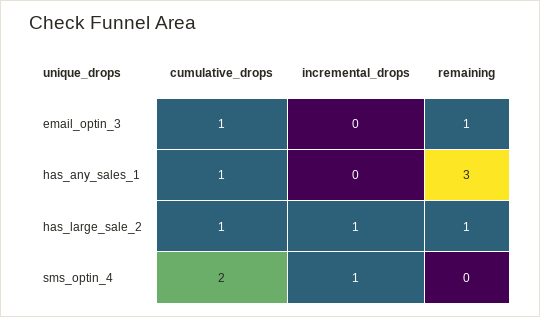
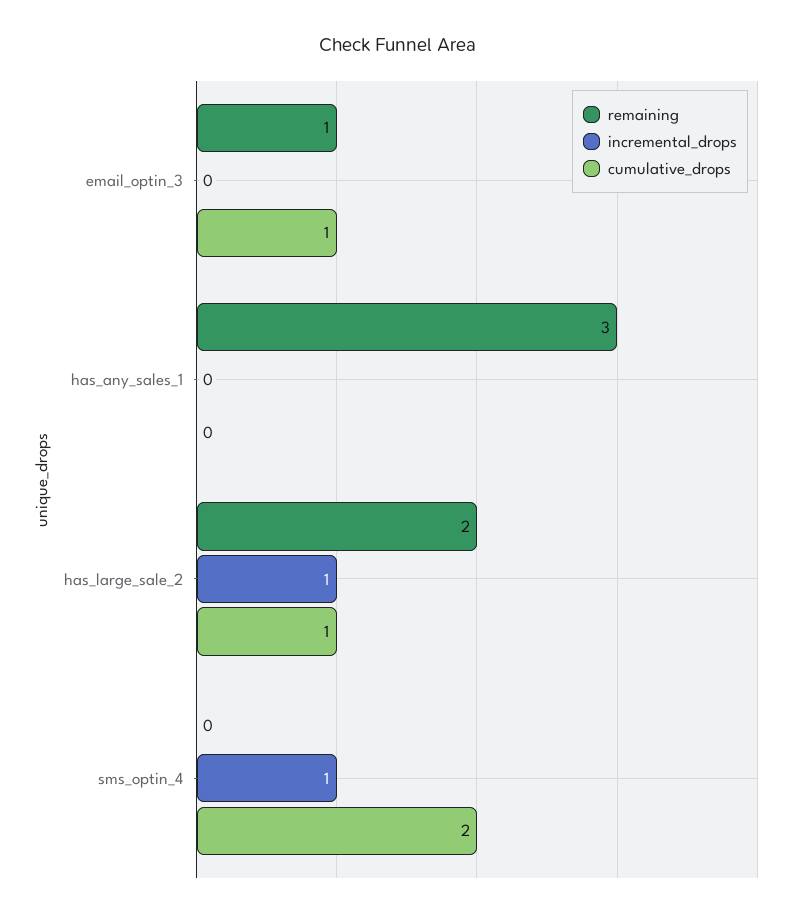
  {
    "cumulative_drops": {
      "email_optin_3": 1,
-     "has_any_sales_1": 1,
+     "has_any_sales_1": 0,
      "has_large_sale_2": 1,
      "sms_optin_4": 2
    },
    "incremental_drops": {
      "email_optin_3": 0,
      "has_any_sales_1": 0,
      "has_large_sale_2": 1,
      "sms_optin_4": 1
    },
    "remaining": {
      "email_optin_3": 1,
      "has_any_sales_1": 3,
-     "has_large_sale_2": 1,
+     "has_large_sale_2": 2,
      "sms_optin_4": 0
    }
  }

